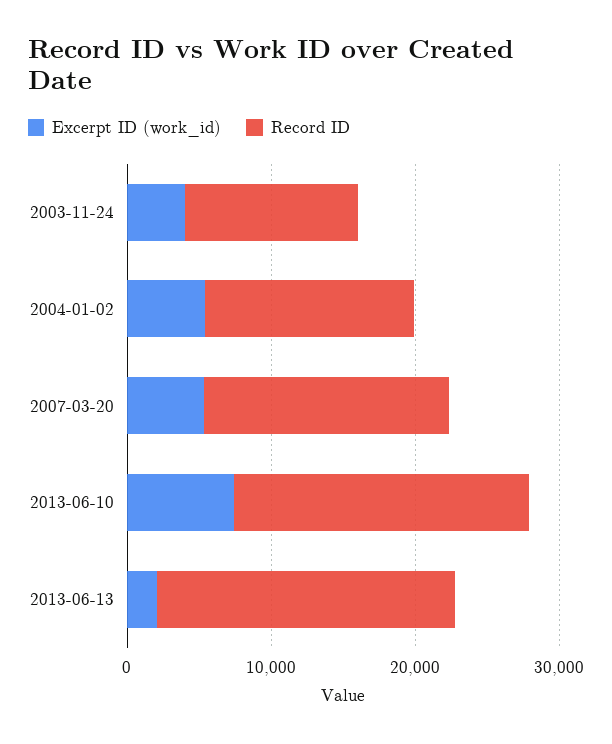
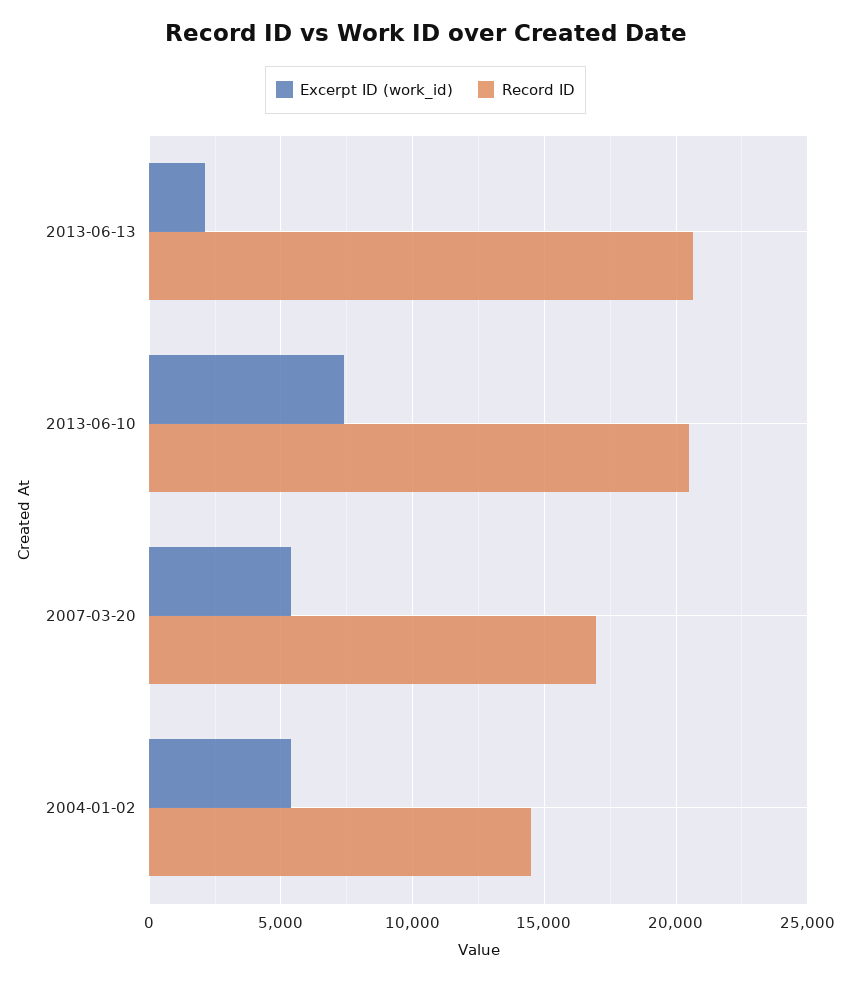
  {
    "Excerpt ID (work_id)": {
-     "2003-11-24": 4000,
      "2004-01-02": 5500,
      "2007-03-20": 5500,
      "2013-06-10": 7500,
      "2013-06-13": 2000
    },
    "Record ID": {
-     "2003-11-24": 12000,
      "2004-01-02": 14500,
      "2007-03-20": 17000,
      "2013-06-10": 20500,
      "2013-06-13": 20500
    }
  }

